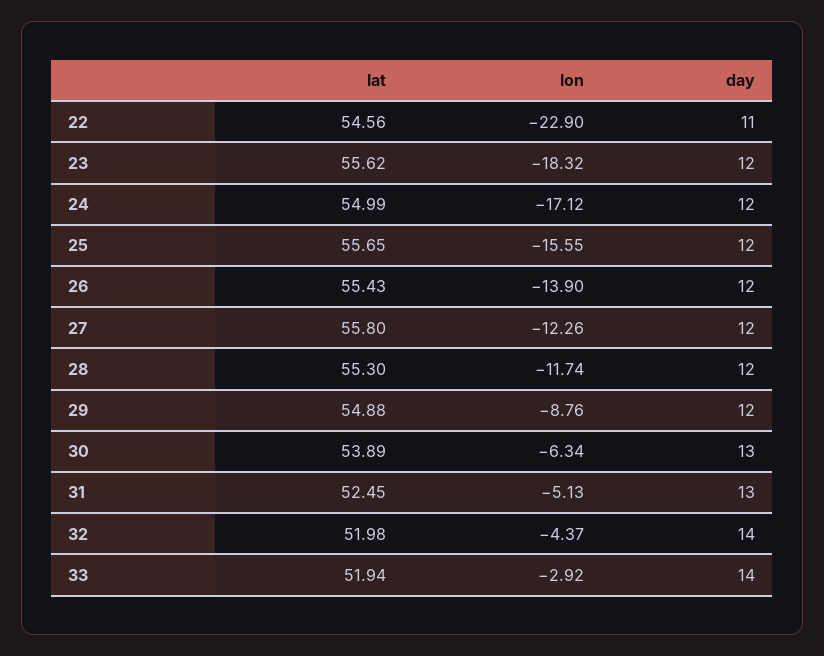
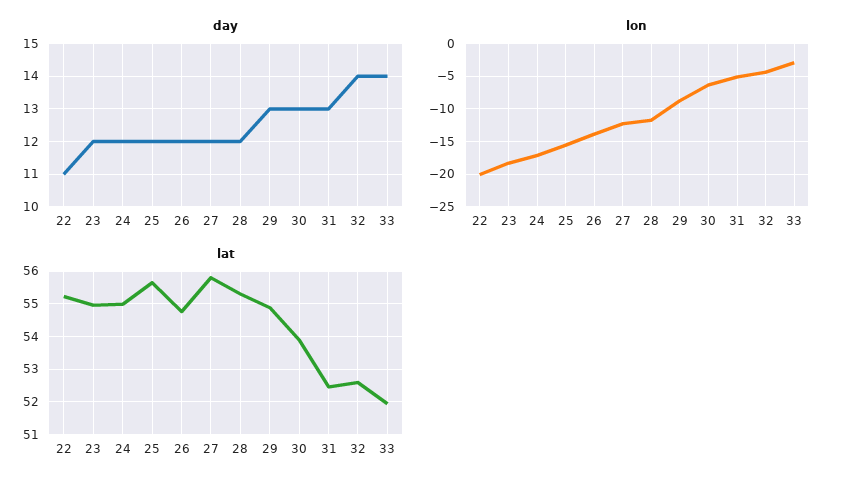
  {
    "lat": {
-     "22": 54.56,
+     "22": 55.2,
-     "23": 55.62,
+     "23": 55,
      "24": 54.99,
      "25": 55.65,
-     "26": 55.43,
+     "26": 54.8,
      "27": 55.8,
      "28": 55.3,
      "29": 54.88,
      "30": 53.89,
      "31": 52.45,
-     "32": 51.98,
+     "32": 52.6,
      "33": 51.94
    },
    "lon": {
-     "22": -22.9,
+     "22": -20,
      "23": -18.32,
      "24": -17.12,
      "25": -15.55,
      "26": -13.9,
      "27": -12.26,
      "28": -11.74,
      "29": -8.76,
      "30": -6.34,
      "31": -5.13,
      "32": -4.37,
      "33": -2.92
    },
    "day": {
      "22": 11,
      "23": 12,
      "24": 12,
      "25": 12,
      "26": 12,
      "27": 12,
      "28": 12,
-     "29": 12,
+     "29": 13,
      "30": 13,
      "31": 13,
      "32": 14,
      "33": 14
    }
  }

